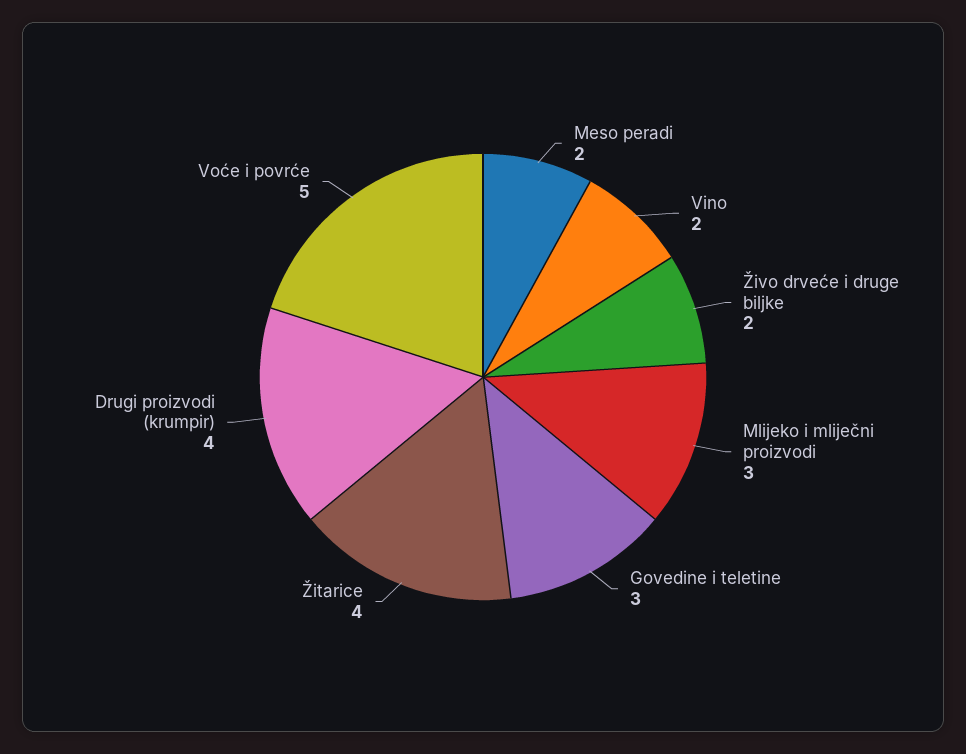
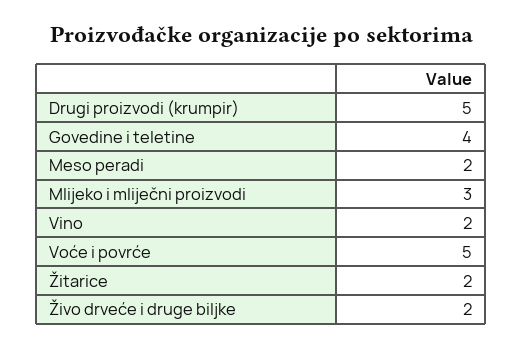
  {
    "Meso peradi": 2,
    "Vino": 2,
    "Živo drveće i druge biljke": 2,
    "Mlijeko i mliječni proizvodi": 3,
-   "Govedine i teletine": 3,
+   "Govedine i teletine": 4,
-   "Žitarice": 4,
+   "Žitarice": 2,
-   "Drugi proizvodi (krumpir)": 4,
+   "Drugi proizvodi (krumpir)": 5,
    "Voće i povrće": 5
  }

